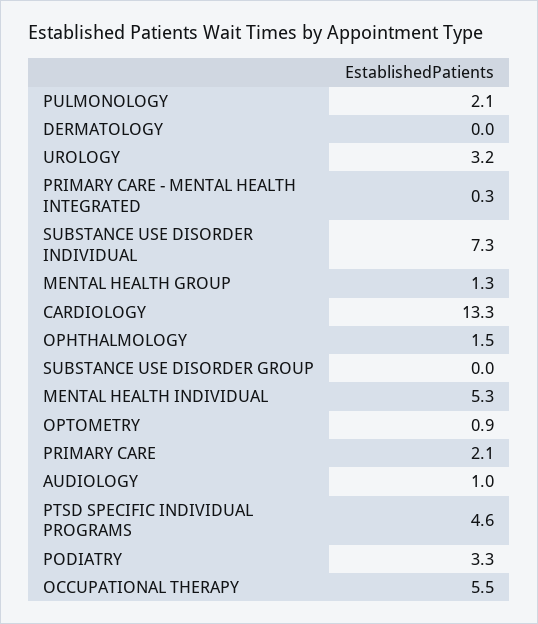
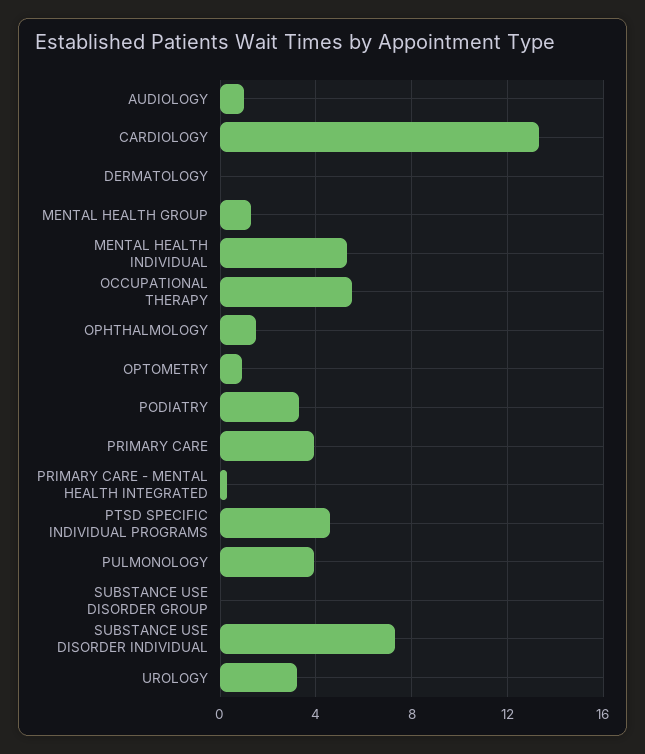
  {
-   "PULMONOLOGY": 2.1,
+   "PULMONOLOGY": 4,
    "DERMATOLOGY": 0,
    "UROLOGY": 3.2,
    "PRIMARY CARE - MENTAL HEALTH INTEGRATED": 0.3,
    "SUBSTANCE USE DISORDER INDIVIDUAL": 7.3,
    "MENTAL HEALTH GROUP": 1.3,
    "CARDIOLOGY": 13.3,
    "OPHTHALMOLOGY": 1.5,
    "SUBSTANCE USE DISORDER GROUP": 0,
    "MENTAL HEALTH INDIVIDUAL": 5.3,
    "OPTOMETRY": 0.9,
-   "PRIMARY CARE": 2.1,
+   "PRIMARY CARE": 4,
    "AUDIOLOGY": 1,
    "PTSD SPECIFIC INDIVIDUAL PROGRAMS": 4.6,
    "PODIATRY": 3.3,
    "OCCUPATIONAL THERAPY": 5.5
  }

